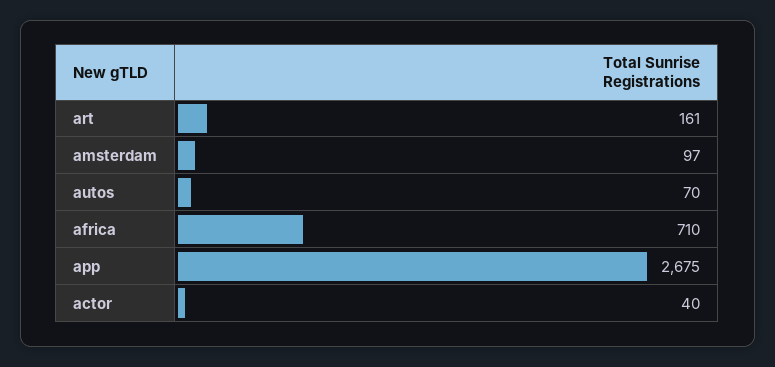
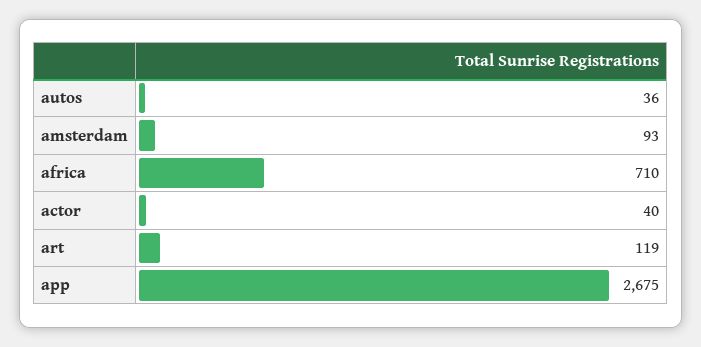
  {
-   "art": 161,
+   "art": 119,
-   "amsterdam": 97,
+   "amsterdam": 93,
-   "autos": 70,
+   "autos": 36,
    "africa": 710,
    "app": 2675,
    "actor": 40
  }

